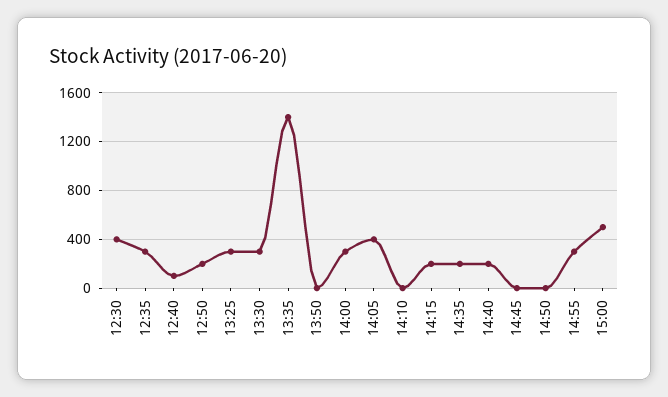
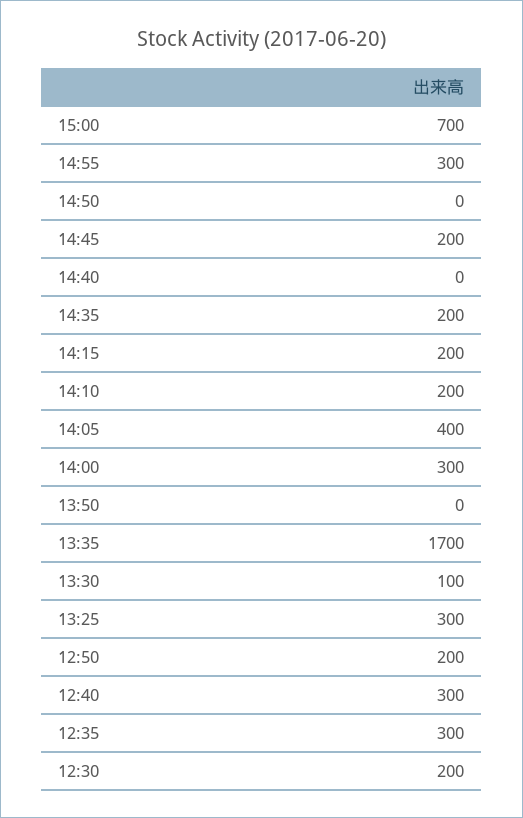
  {
-   "12:30": 400,
+   "12:30": 200,
    "12:35": 300,
-   "12:40": 100,
+   "12:40": 300,
    "12:50": 200,
    "13:25": 300,
-   "13:30": 300,
+   "13:30": 100,
-   "13:35": 1400,
+   "13:35": 1700,
    "13:50": 0,
    "14:00": 300,
    "14:05": 400,
-   "14:10": 0,
+   "14:10": 200,
    "14:15": 200,
    "14:35": 200,
-   "14:40": 200,
+   "14:40": 0,
-   "14:45": 0,
+   "14:45": 200,
    "14:50": 0,
    "14:55": 300,
-   "15:00": 500
+   "15:00": 700
  }

